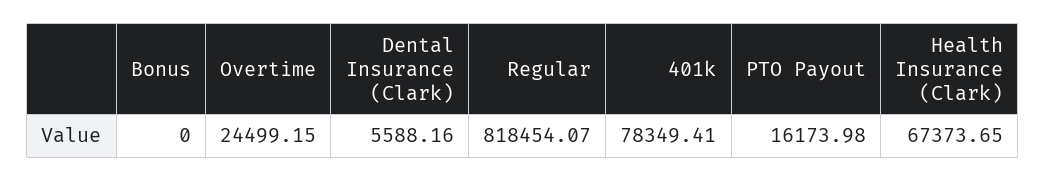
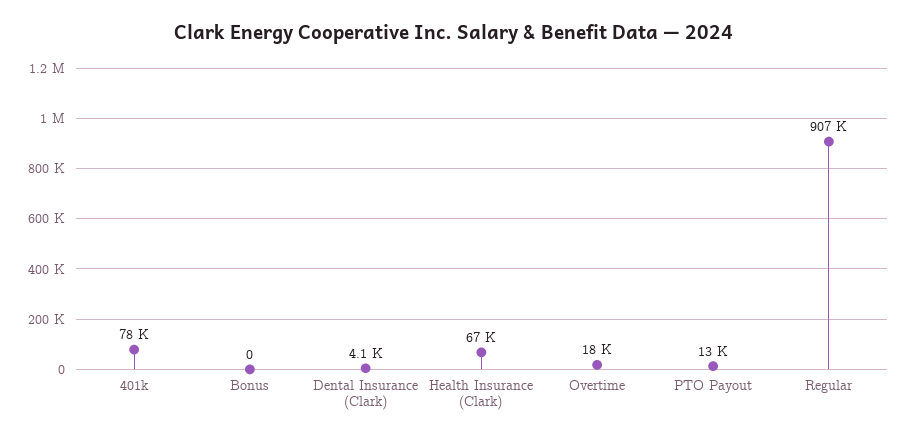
  {
    "Bonus": 0,
-   "Overtime": 24499.15,
+   "Overtime": 18000,
-   "Dental Insurance (Clark)": 5588.16,
+   "Dental Insurance (Clark)": 4100,
-   "Regular": 818454.07,
+   "Regular": 907000,
    "401k": 78349.41,
-   "PTO Payout": 16173.98,
+   "PTO Payout": 13000,
    "Health Insurance (Clark)": 67373.65
  }

